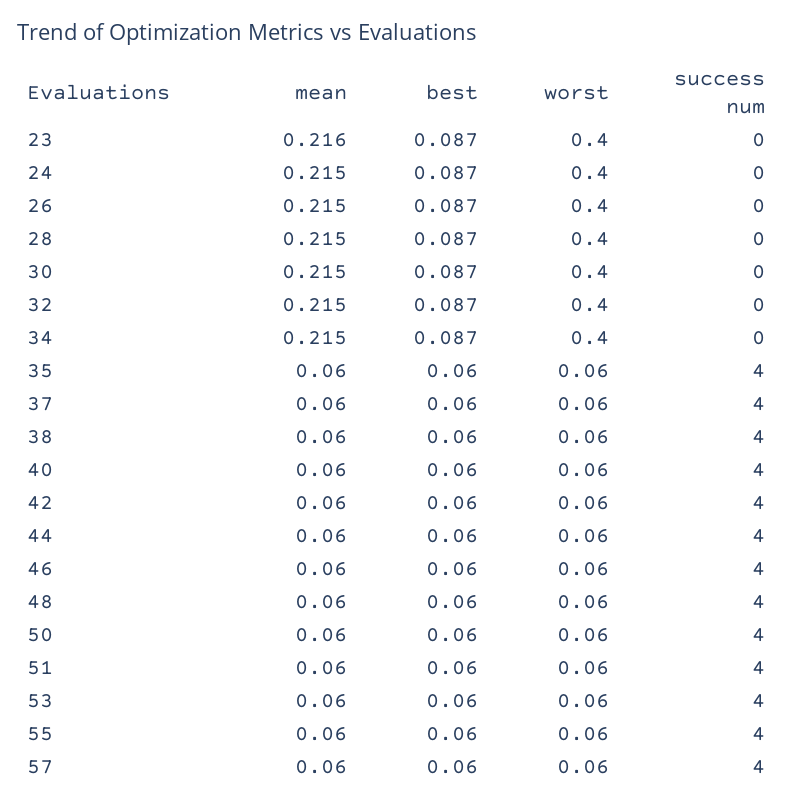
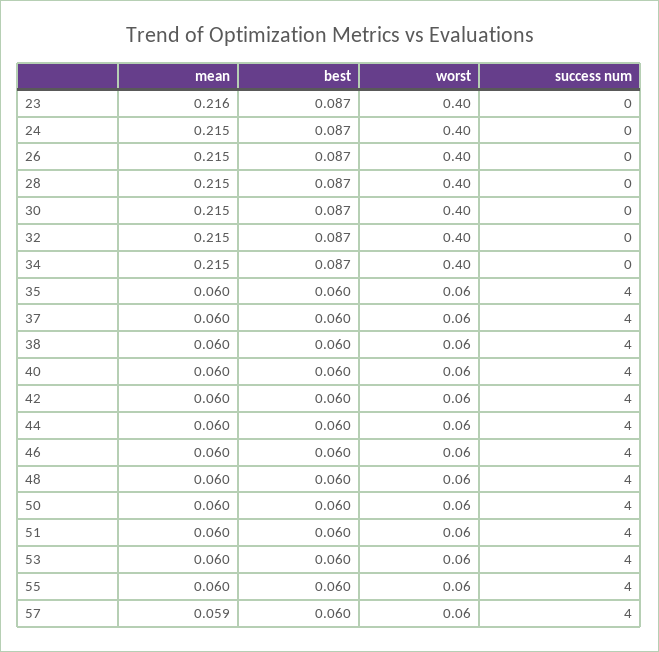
  {
    "mean": {
      "23": 0.216,
      "24": 0.215,
      "26": 0.215,
      "28": 0.215,
      "30": 0.215,
      "32": 0.215,
      "34": 0.215,
      "35": 0.06,
      "37": 0.06,
      "38": 0.06,
      "40": 0.06,
      "42": 0.06,
      "44": 0.06,
      "46": 0.06,
      "48": 0.06,
      "50": 0.06,
      "51": 0.06,
      "53": 0.06,
      "55": 0.06,
-     "57": 0.06
+     "57": 0.059
    },
    "best": {
      "23": 0.087,
      "24": 0.087,
      "26": 0.087,
      "28": 0.087,
      "30": 0.087,
      "32": 0.087,
      "34": 0.087,
      "35": 0.06,
      "37": 0.06,
      "38": 0.06,
      "40": 0.06,
      "42": 0.06,
      "44": 0.06,
      "46": 0.06,
      "48": 0.06,
      "50": 0.06,
      "51": 0.06,
      "53": 0.06,
      "55": 0.06,
      "57": 0.06
    },
    "worst": {
      "23": 0.4,
      "24": 0.4,
      "26": 0.4,
      "28": 0.4,
      "30": 0.4,
      "32": 0.4,
      "34": 0.4,
      "35": 0.06,
      "37": 0.06,
      "38": 0.06,
      "40": 0.06,
      "42": 0.06,
      "44": 0.06,
      "46": 0.06,
      "48": 0.06,
      "50": 0.06,
      "51": 0.06,
      "53": 0.06,
      "55": 0.06,
      "57": 0.06
    },
    "success num": {
      "23": 0,
      "24": 0,
      "26": 0,
      "28": 0,
      "30": 0,
      "32": 0,
      "34": 0,
      "35": 4,
      "37": 4,
      "38": 4,
      "40": 4,
      "42": 4,
      "44": 4,
      "46": 4,
      "48": 4,
      "50": 4,
      "51": 4,
      "53": 4,
      "55": 4,
      "57": 4
    }
  }

